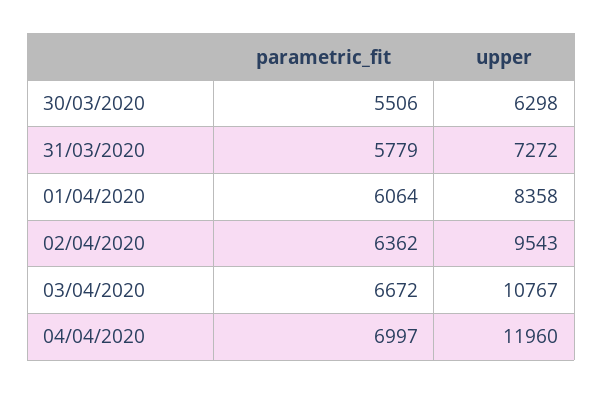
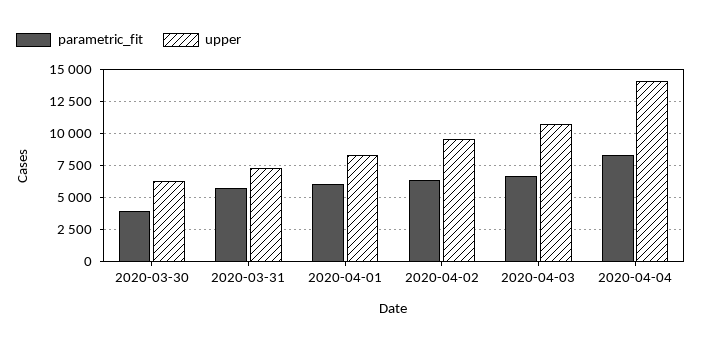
  {
    "parametric_fit": {
-     "30/03/2020": 5506,
+     "30/03/2020": 4000,
      "31/03/2020": 5779,
      "01/04/2020": 6064,
      "02/04/2020": 6362,
      "03/04/2020": 6672,
-     "04/04/2020": 6997
+     "04/04/2020": 8500
    },
    "upper": {
      "30/03/2020": 6298,
      "31/03/2020": 7272,
      "01/04/2020": 8358,
      "02/04/2020": 9543,
      "03/04/2020": 10767,
-     "04/04/2020": 11960
+     "04/04/2020": 14000
    }
  }

